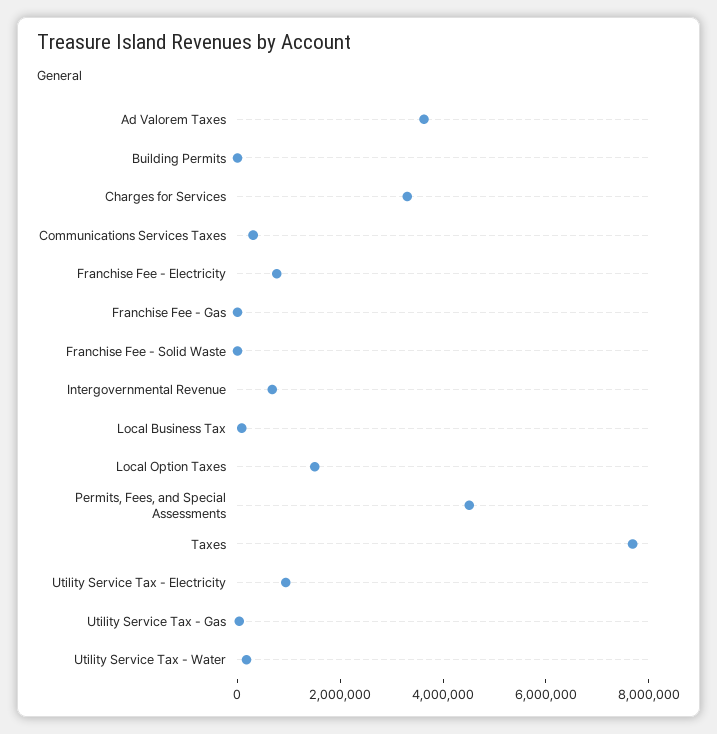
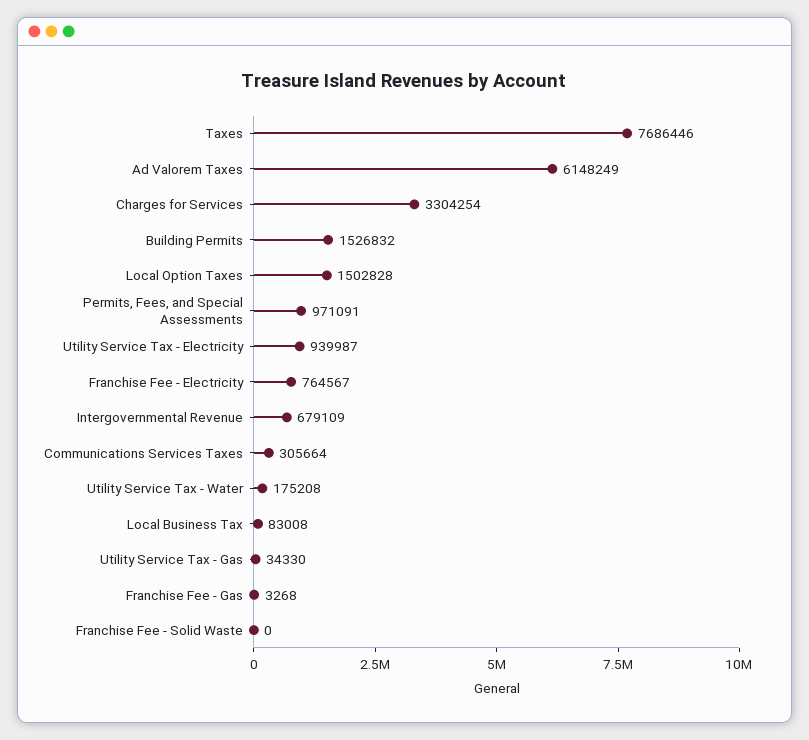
  {
-   "Ad Valorem Taxes": 3500000,
+   "Ad Valorem Taxes": 6148249,
-   "Building Permits": 0,
+   "Building Permits": 1526832,
    "Charges for Services": 3304254,
    "Communications Services Taxes": 305664,
    "Franchise Fee - Electricity": 764567,
    "Franchise Fee - Gas": 3268,
    "Franchise Fee - Solid Waste": 0,
    "Intergovernmental Revenue": 679109,
    "Local Business Tax": 83008,
    "Local Option Taxes": 1502828,
-   "Permits, Fees, and Special Assessments": 4500000,
+   "Permits, Fees, and Special Assessments": 971091,
    "Taxes": 7686446,
    "Utility Service Tax - Electricity": 939987,
    "Utility Service Tax - Gas": 34330,
    "Utility Service Tax - Water": 175208
  }

